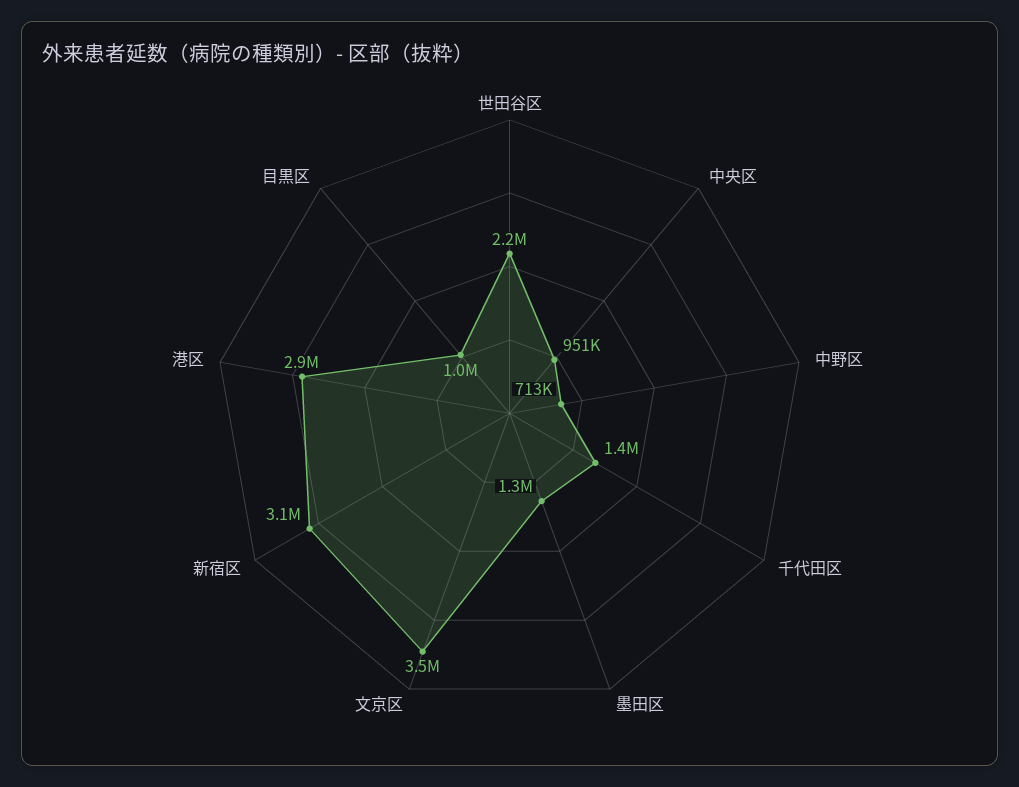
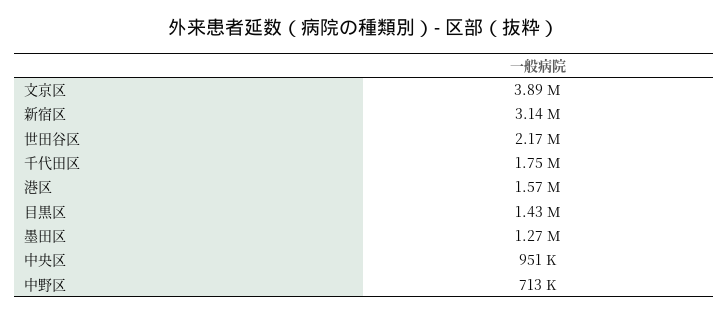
  {
    "世田谷区": 2170000,
    "中央区": 951000,
    "中野区": 713000,
-   "千代田区": 1400000,
+   "千代田区": 1750000,
    "墨田区": 1270000,
-   "文京区": 3500000,
+   "文京区": 3890000,
    "新宿区": 3140000,
-   "港区": 2900000,
+   "港区": 1570000,
-   "目黒区": 1000000
+   "目黒区": 1430000
  }

